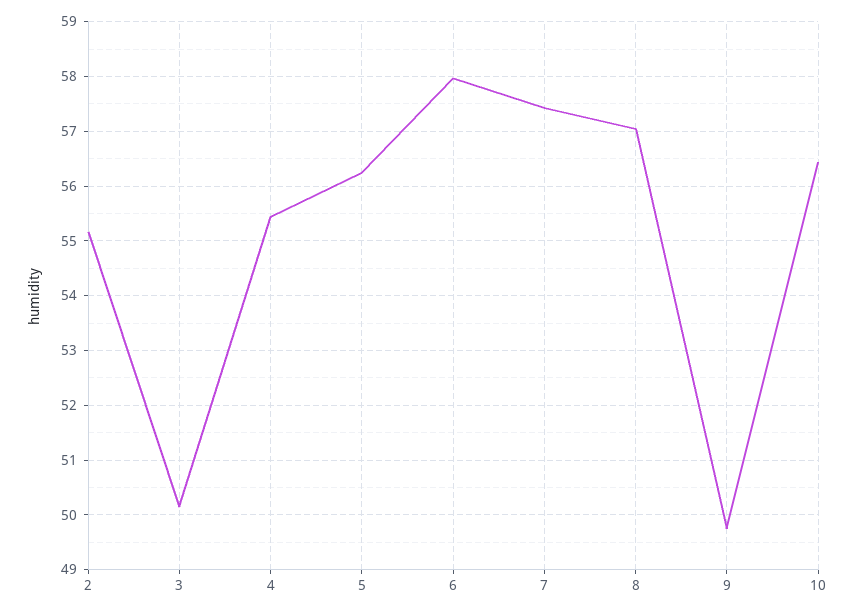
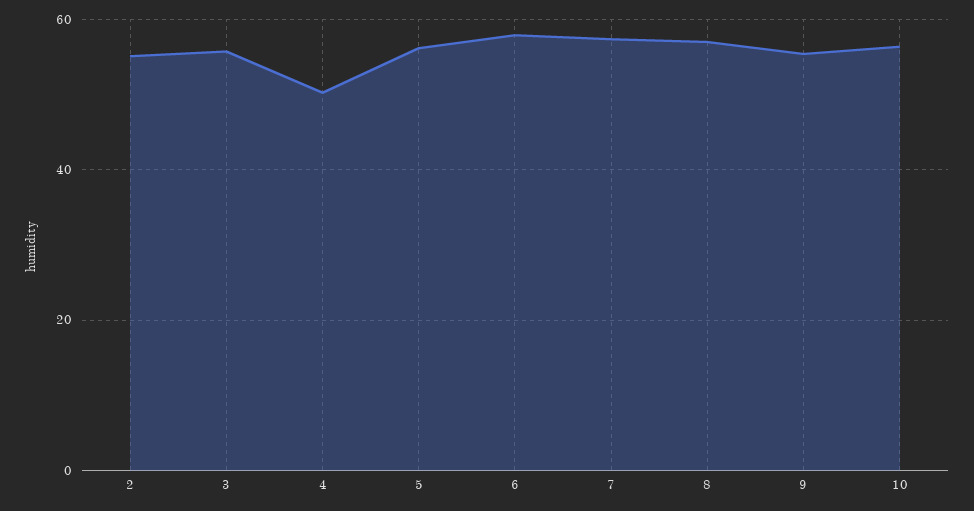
  {
    "2": 55.2,
-   "3": 50.2,
+   "3": 56,
-   "4": 55.4,
+   "4": 50,
    "5": 56.2,
    "6": 58,
    "7": 57.4,
    "8": 57,
-   "9": 49.8,
+   "9": 56,
    "10": 56.4
  }

